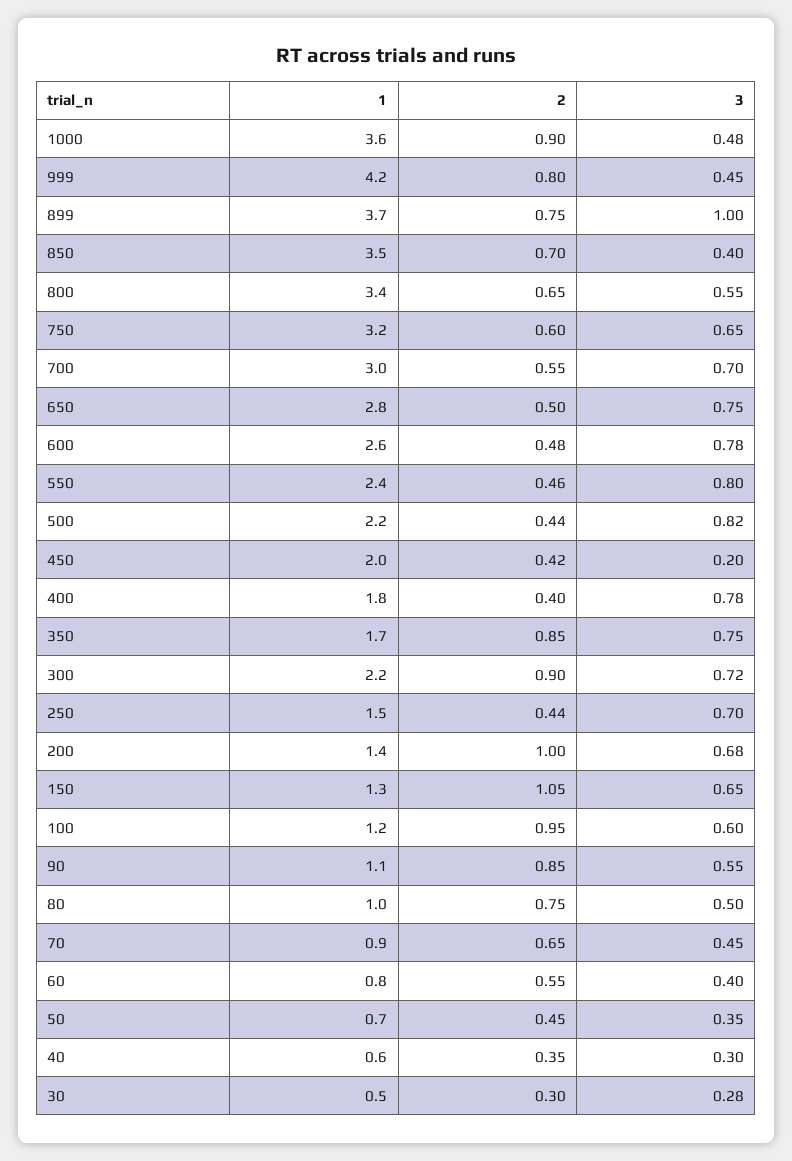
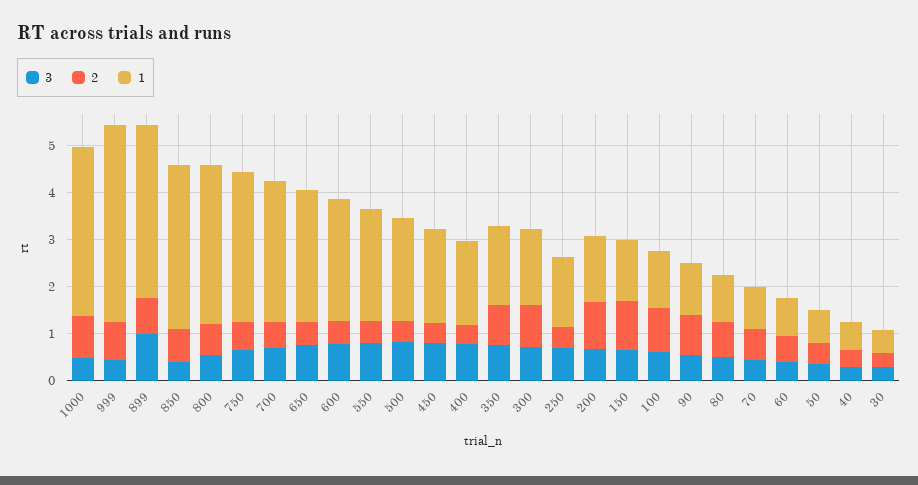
  {
    "1": {
      "1000": 3.6,
      "999": 4.2,
      "899": 3.7,
      "850": 3.5,
      "800": 3.4,
      "750": 3.2,
      "700": 3,
      "650": 2.8,
      "600": 2.6,
      "550": 2.4,
      "500": 2.2,
      "450": 2,
      "400": 1.8,
      "350": 1.7,
-     "300": 2.2,
+     "300": 1.6,
      "250": 1.5,
      "200": 1.4,
      "150": 1.3,
      "100": 1.2,
      "90": 1.1,
      "80": 1,
      "70": 0.9,
      "60": 0.8,
      "50": 0.7,
      "40": 0.6,
      "30": 0.5
    },
    "2": {
      "1000": 0.9,
      "999": 0.8,
      "899": 0.75,
      "850": 0.7,
      "800": 0.65,
      "750": 0.6,
      "700": 0.55,
      "650": 0.5,
      "600": 0.48,
      "550": 0.46,
      "500": 0.44,
      "450": 0.42,
      "400": 0.4,
      "350": 0.85,
      "300": 0.9,
      "250": 0.44,
      "200": 1,
      "150": 1.05,
      "100": 0.95,
      "90": 0.85,
      "80": 0.75,
      "70": 0.65,
      "60": 0.55,
      "50": 0.45,
      "40": 0.35,
      "30": 0.3
    },
    "3": {
      "1000": 0.48,
      "999": 0.45,
      "899": 1,
      "850": 0.4,
      "800": 0.55,
      "750": 0.65,
      "700": 0.7,
      "650": 0.75,
      "600": 0.78,
      "550": 0.8,
      "500": 0.82,
-     "450": 0.2,
+     "450": 0.8,
      "400": 0.78,
      "350": 0.75,
      "300": 0.72,
      "250": 0.7,
      "200": 0.68,
      "150": 0.65,
      "100": 0.6,
      "90": 0.55,
      "80": 0.5,
      "70": 0.45,
      "60": 0.4,
      "50": 0.35,
      "40": 0.3,
      "30": 0.28
    }
  }

